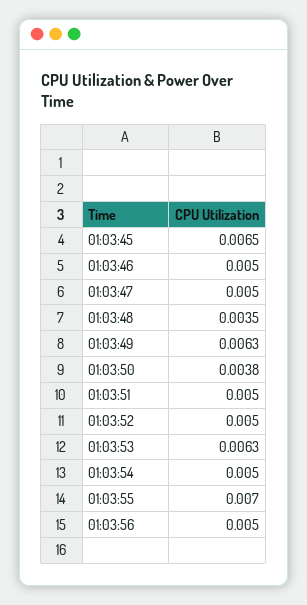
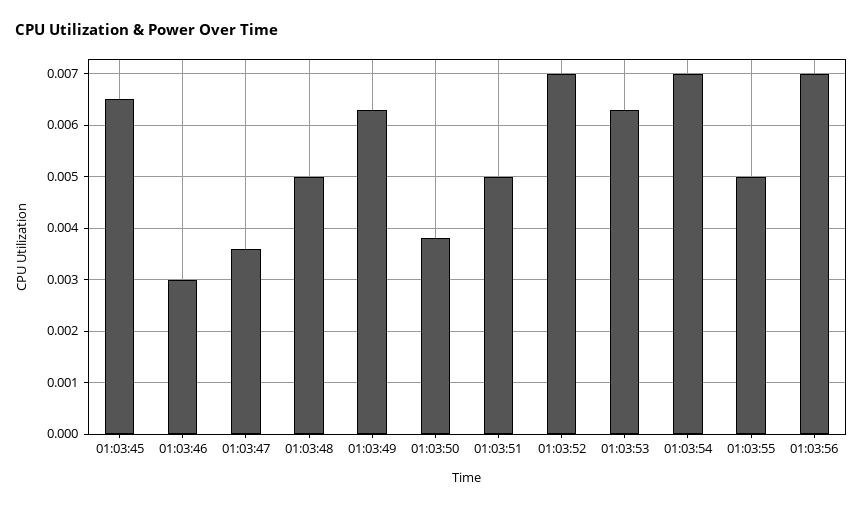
  {
    "01:03:45": 0.0065,
-   "01:03:46": 0.005,
+   "01:03:46": 0.003,
-   "01:03:47": 0.005,
+   "01:03:47": 0.0035,
-   "01:03:48": 0.0035,
+   "01:03:48": 0.005,
    "01:03:49": 0.0063,
    "01:03:50": 0.0038,
    "01:03:51": 0.005,
-   "01:03:52": 0.005,
+   "01:03:52": 0.007,
    "01:03:53": 0.0063,
-   "01:03:54": 0.005,
+   "01:03:54": 0.007,
-   "01:03:55": 0.007,
+   "01:03:55": 0.005,
-   "01:03:56": 0.005
+   "01:03:56": 0.007
  }

